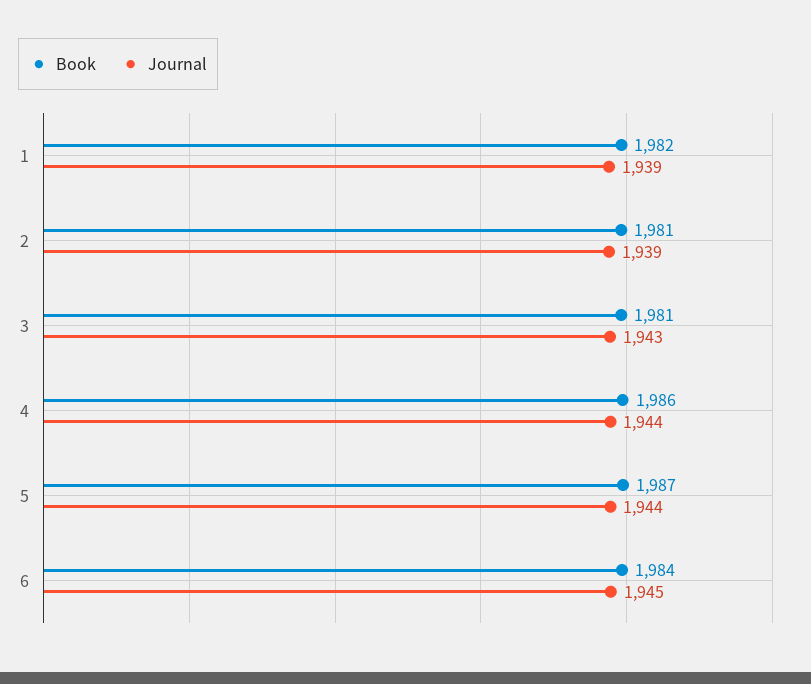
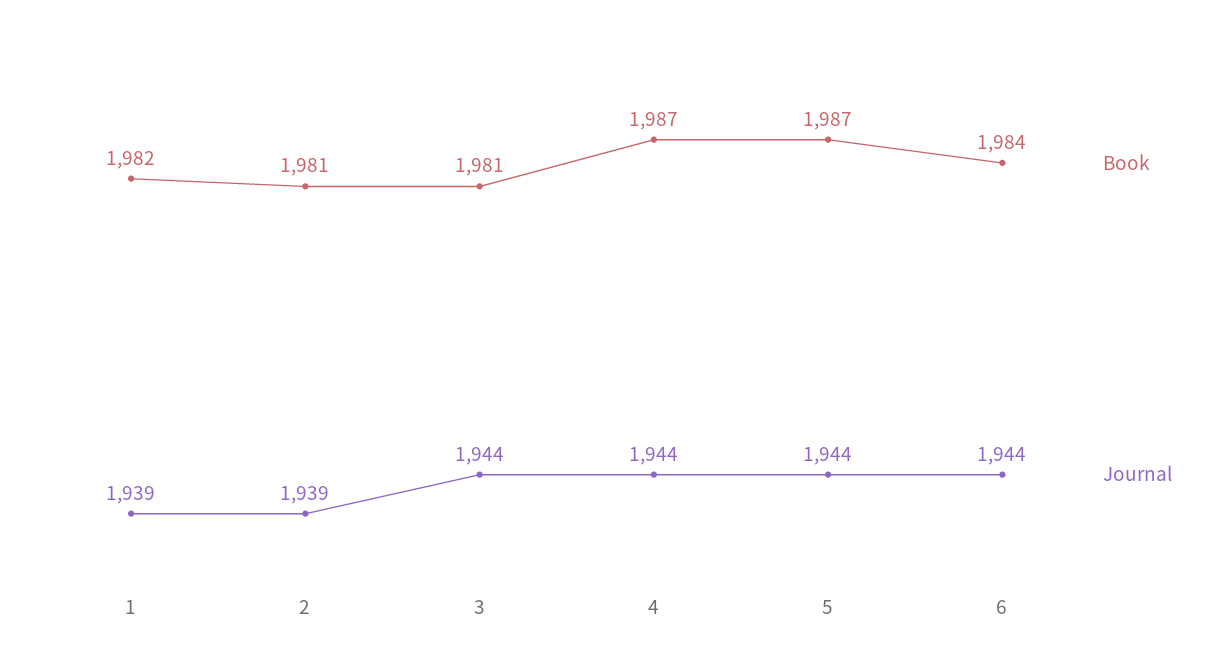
  {
    "Book": {
      "1": 1982,
      "2": 1981,
      "3": 1981,
-     "4": 1986,
+     "4": 1987,
      "5": 1987,
      "6": 1984
    },
    "Journal": {
      "1": 1939,
      "2": 1939,
-     "3": 1943,
+     "3": 1944,
      "4": 1944,
      "5": 1944,
-     "6": 1945
+     "6": 1944
    }
  }

